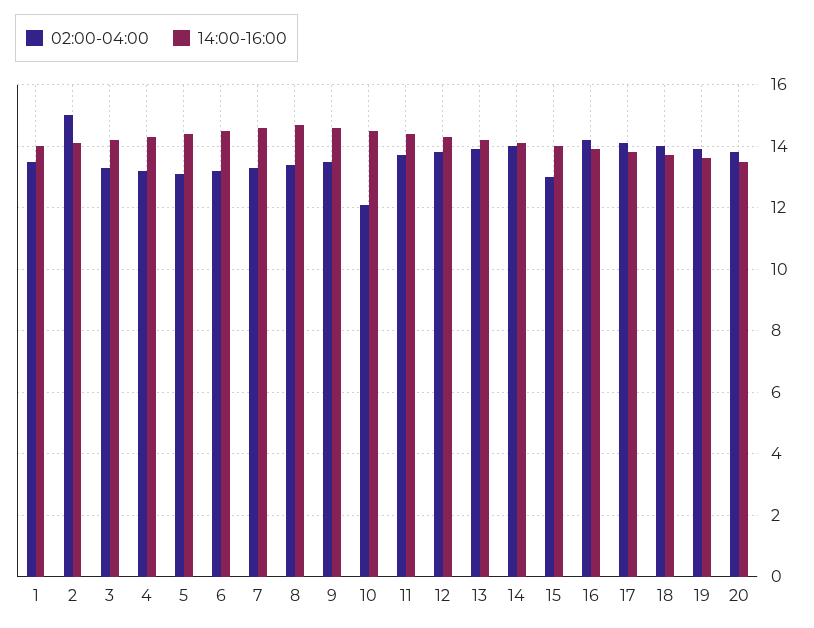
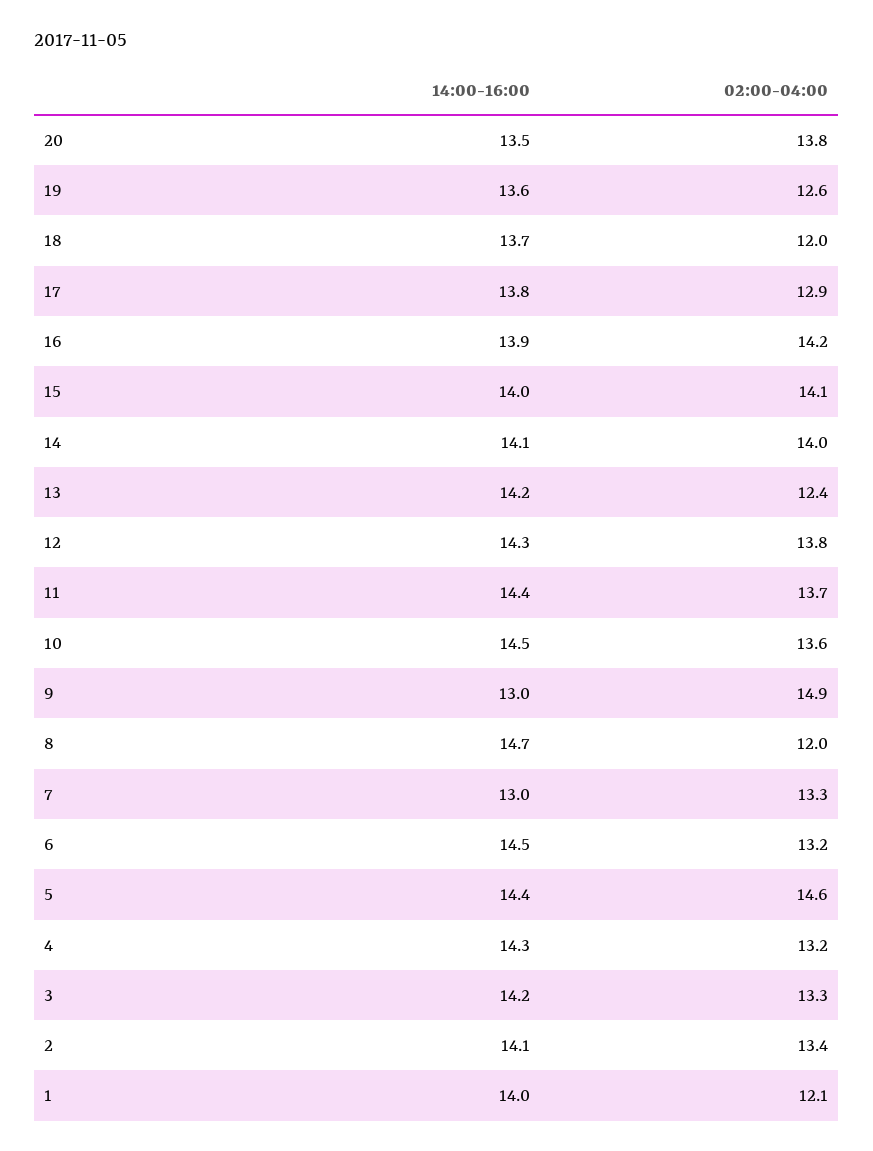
  {
    "02:00-04:00": {
-     "1": 13.5,
+     "1": 12.1,
-     "2": 15,
+     "2": 13.4,
      "3": 13.3,
      "4": 13.2,
-     "5": 13,
+     "5": 14.6,
      "6": 13.2,
      "7": 13.3,
-     "8": 13.5,
+     "8": 12,
-     "9": 13.5,
+     "9": 14.9,
-     "10": 12,
+     "10": 13.6,
      "11": 13.7,
      "12": 13.8,
-     "13": 14,
+     "13": 12.4,
      "14": 14,
-     "15": 13,
+     "15": 14.1,
      "16": 14.2,
-     "17": 14,
+     "17": 12.9,
-     "18": 14,
+     "18": 12,
-     "19": 14,
+     "19": 12.6,
      "20": 13.8
    },
    "14:00-16:00": {
      "1": 14,
      "2": 14.1,
      "3": 14.2,
      "4": 14.3,
      "5": 14.4,
      "6": 14.5,
-     "7": 14.5,
+     "7": 13,
      "8": 14.7,
-     "9": 14.5,
+     "9": 13,
      "10": 14.5,
      "11": 14.4,
      "12": 14.3,
      "13": 14.2,
      "14": 14.1,
      "15": 14,
      "16": 13.9,
      "17": 13.8,
      "18": 13.7,
      "19": 13.6,
      "20": 13.5
    }
  }

